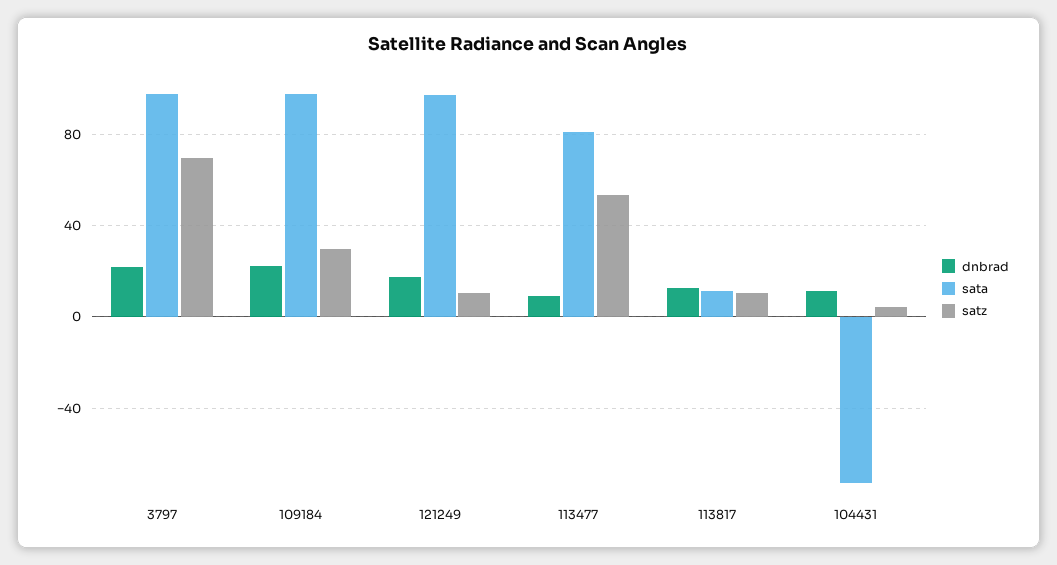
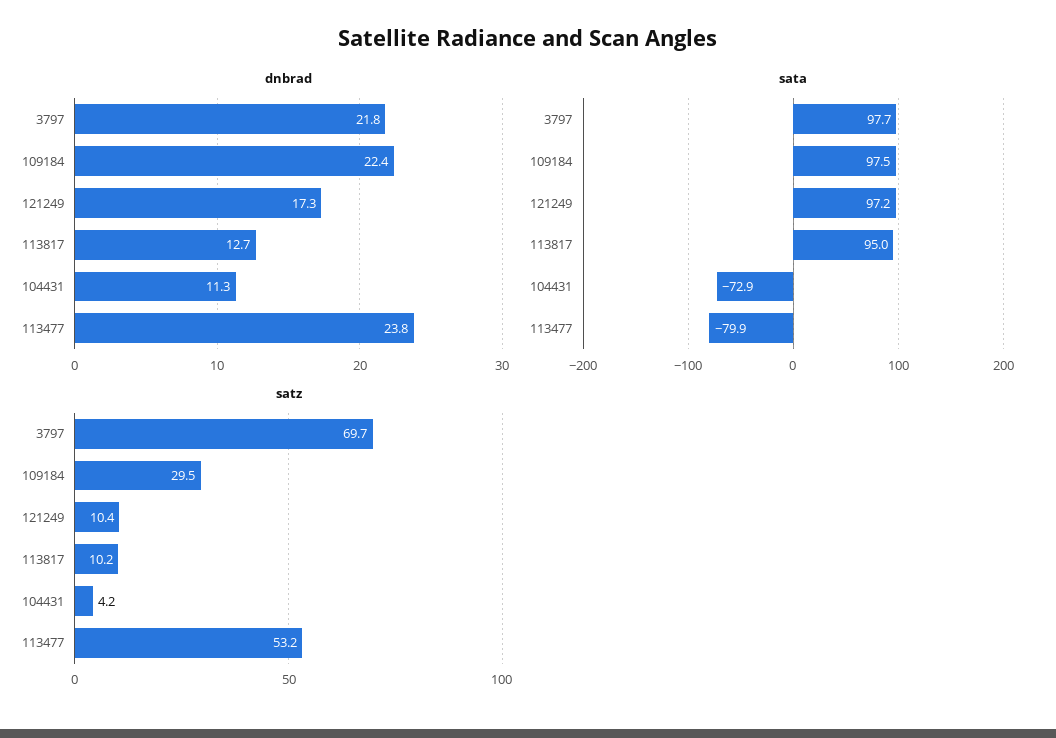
  {
    "dnbrad": {
      "3797": 21.8,
      "109184": 22.4,
      "121249": 17.3,
-     "113477": 10,
+     "113477": 23.8,
      "113817": 12.7,
      "104431": 11.3
    },
    "sata": {
      "3797": 97.7,
      "109184": 97.5,
      "121249": 97.2,
-     "113477": 80,
+     "113477": -79.9,
-     "113817": 10,
+     "113817": 95,
      "104431": -72.9
    },
    "satz": {
      "3797": 69.7,
      "109184": 29.5,
      "121249": 10.4,
      "113477": 53.2,
      "113817": 10.2,
      "104431": 4.2
    }
  }

